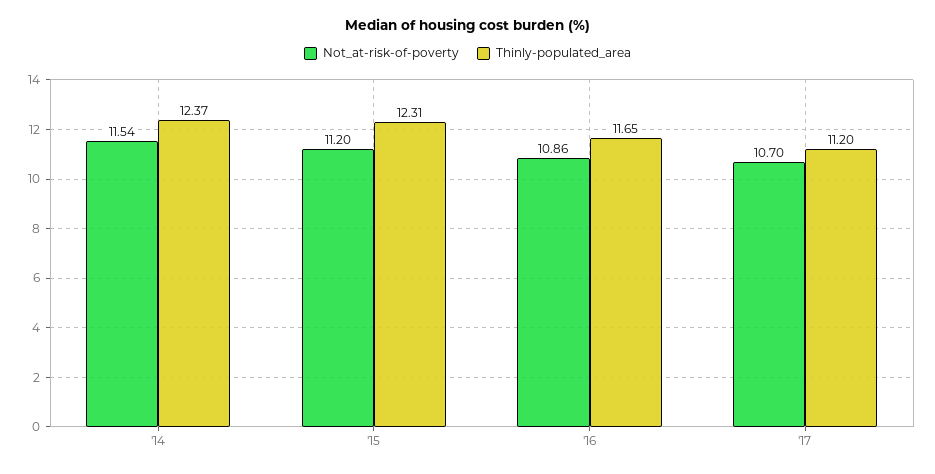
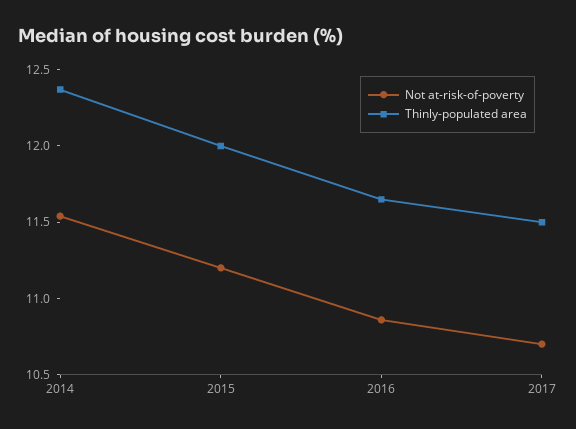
  {
    "Not_at-risk-of-poverty": {
      "'14": 11.54,
      "'15": 11.2,
      "'16": 10.86,
      "'17": 10.7
    },
    "Thinly-populated_area": {
      "'14": 12.37,
-     "'15": 12.31,
+     "'15": 12,
      "'16": 11.65,
-     "'17": 11.2
+     "'17": 11.5
    }
  }

